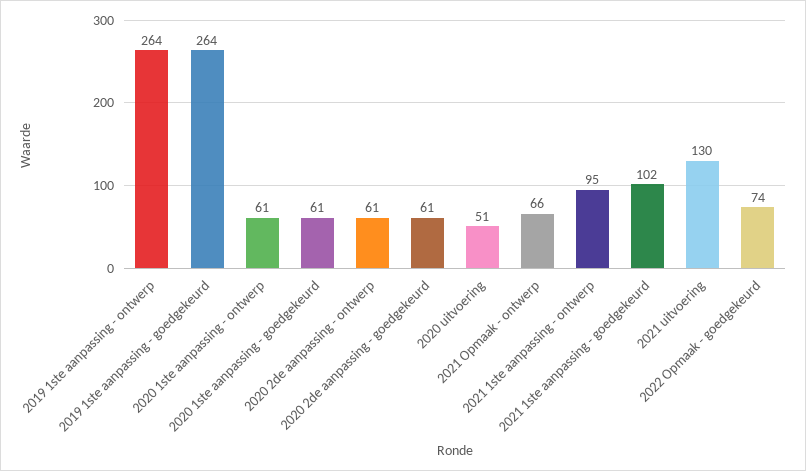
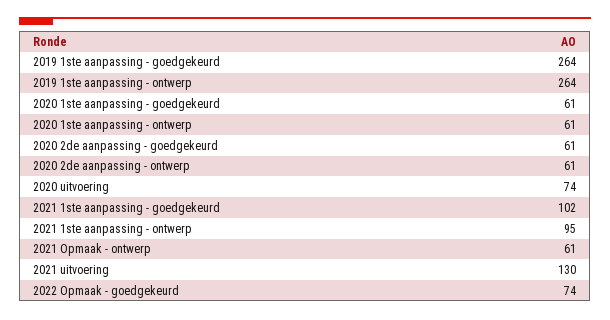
  {
    "2019 1ste aanpassing - ontwerp": 264,
    "2019 1ste aanpassing - goedgekeurd": 264,
    "2020 1ste aanpassing - ontwerp": 61,
    "2020 1ste aanpassing - goedgekeurd": 61,
    "2020 2de aanpassing - ontwerp": 61,
    "2020 2de aanpassing - goedgekeurd": 61,
-   "2020 uitvoering": 51,
+   "2020 uitvoering": 74,
-   "2021 Opmaak - ontwerp": 66,
+   "2021 Opmaak - ontwerp": 61,
    "2021 1ste aanpassing - ontwerp": 95,
    "2021 1ste aanpassing - goedgekeurd": 102,
    "2021 uitvoering": 130,
    "2022 Opmaak - goedgekeurd": 74
  }

